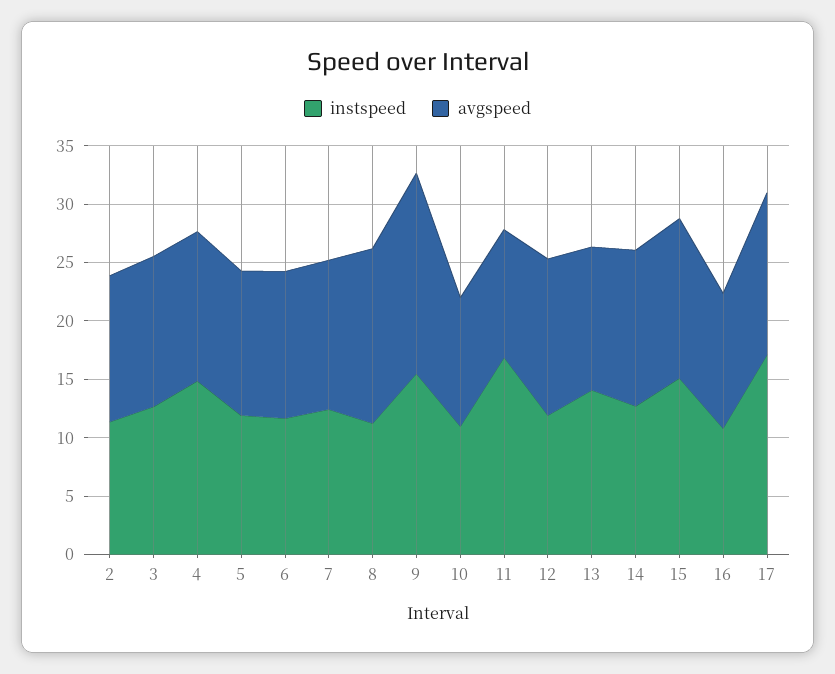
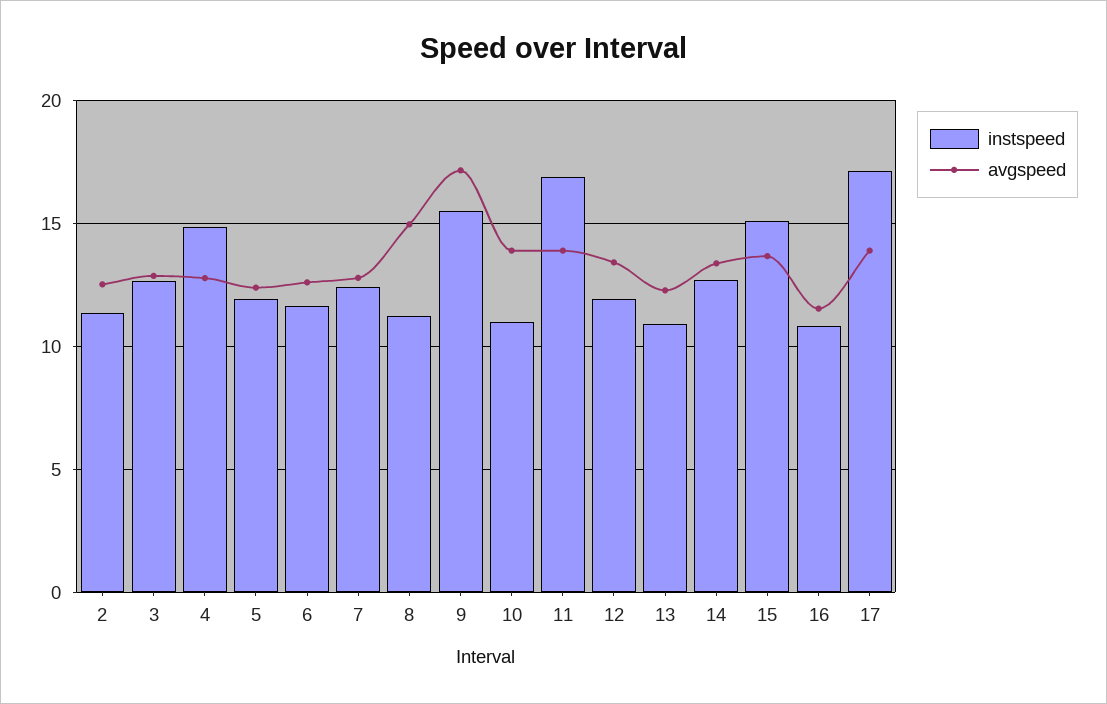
  {
    "instspeed": {
      "2": 11.5,
      "3": 12.5,
      "4": 15,
      "5": 12,
      "6": 11.5,
      "7": 12.5,
      "8": 11,
      "9": 15.5,
      "10": 11,
      "11": 17,
      "12": 12,
-     "13": 14,
+     "13": 11,
      "14": 12.5,
      "15": 15,
      "16": 11,
      "17": 17
    },
    "avgspeed": {
      "2": 12.5,
      "3": 13,
      "4": 13,
      "5": 12.5,
      "6": 12.5,
      "7": 13,
      "8": 15,
      "9": 17,
-     "10": 11,
+     "10": 14,
-     "11": 11,
+     "11": 14,
      "12": 13.5,
      "13": 12.5,
      "14": 13.5,
      "15": 13.5,
      "16": 11.5,
      "17": 14
    }
  }

